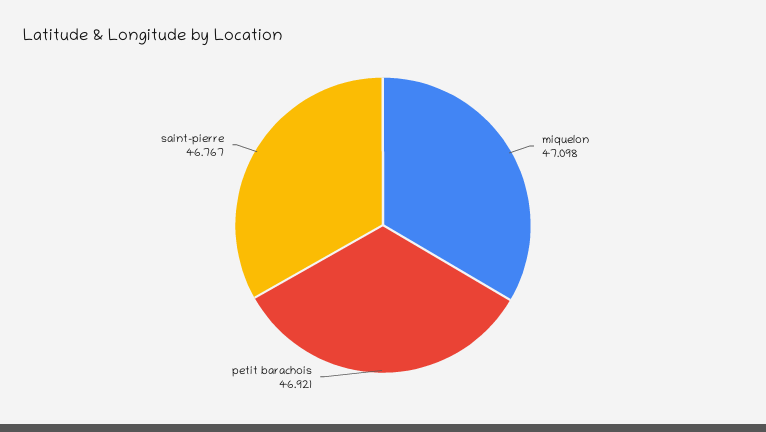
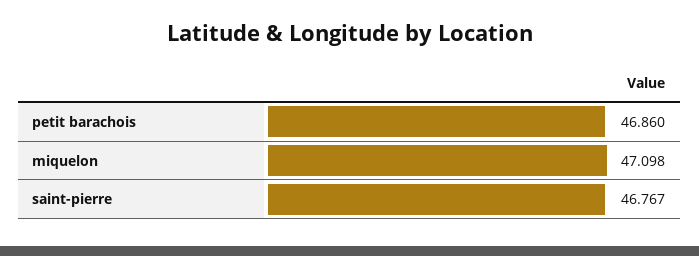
  {
    "miquelon": 47.098,
-   "petit barachois": 46.921,
+   "petit barachois": 46.86,
    "saint-pierre": 46.767
  }

